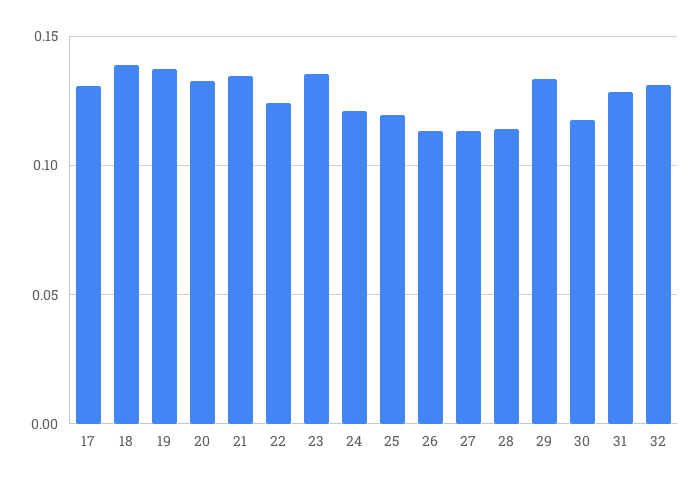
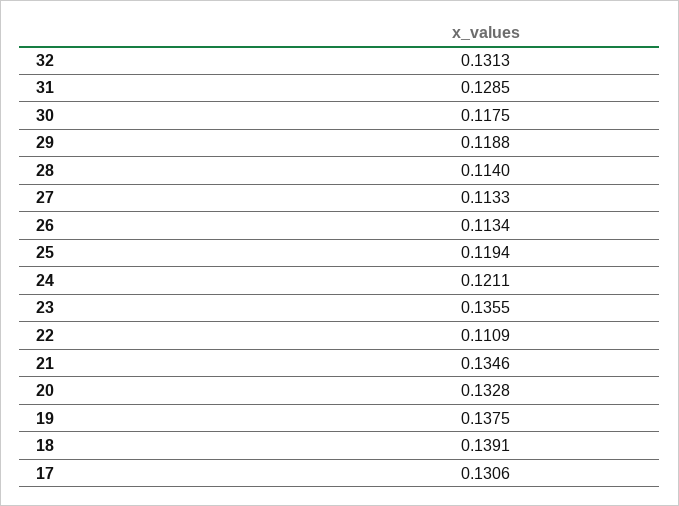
  {
    "17": 0.1306,
    "18": 0.1391,
    "19": 0.1375,
    "20": 0.1328,
    "21": 0.1346,
-   "22": 0.125,
+   "22": 0.1109,
    "23": 0.1355,
    "24": 0.1211,
    "25": 0.1194,
    "26": 0.1134,
    "27": 0.1133,
    "28": 0.114,
-   "29": 0.135,
+   "29": 0.1188,
    "30": 0.1175,
    "31": 0.1285,
    "32": 0.1313
  }

